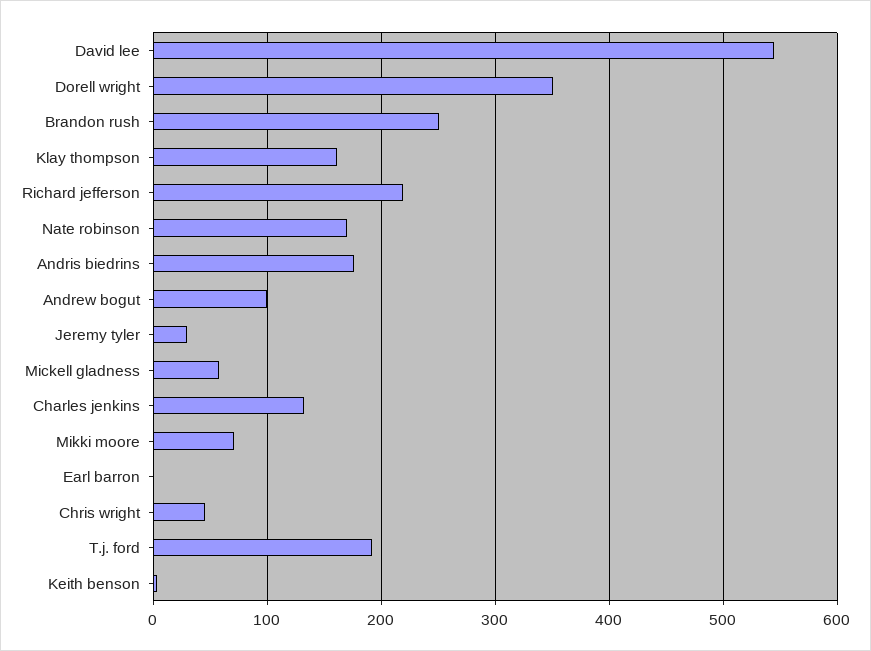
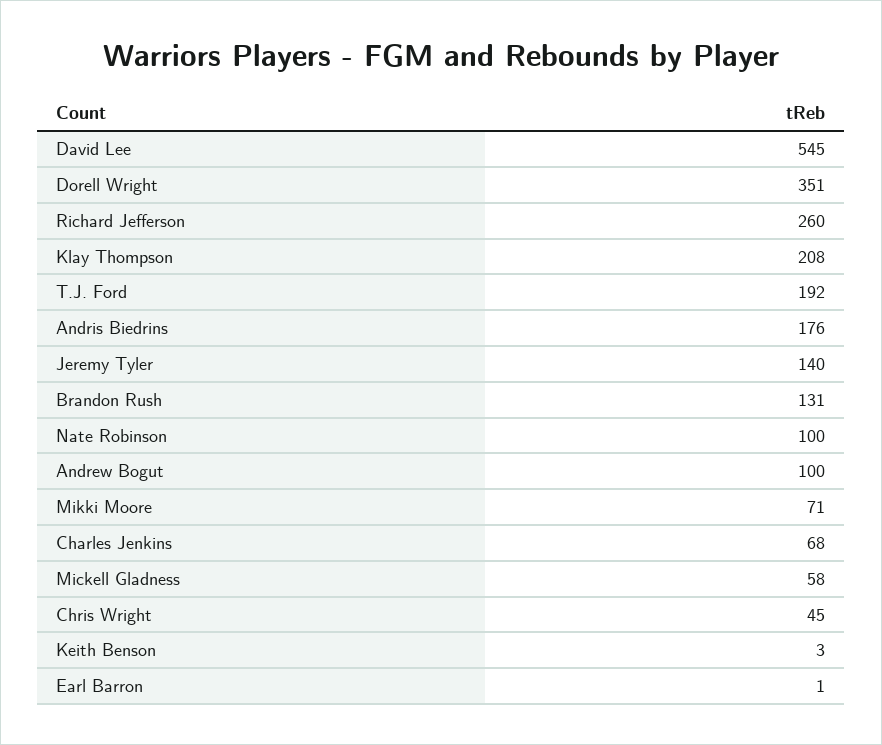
  {
    "David lee": 545,
    "Dorell wright": 351,
-   "Brandon rush": 250,
+   "Brandon rush": 131,
-   "Klay thompson": 160,
+   "Klay thompson": 208,
-   "Richard jefferson": 220,
+   "Richard jefferson": 260,
-   "Nate robinson": 170,
+   "Nate robinson": 100,
    "Andris biedrins": 176,
    "Andrew bogut": 100,
-   "Jeremy tyler": 30,
+   "Jeremy tyler": 140,
    "Mickell gladness": 58,
-   "Charles jenkins": 130,
+   "Charles jenkins": 68,
    "Mikki moore": 71,
    "Earl barron": 1,
    "Chris wright": 45,
    "T.j. ford": 192,
    "Keith benson": 3
  }

